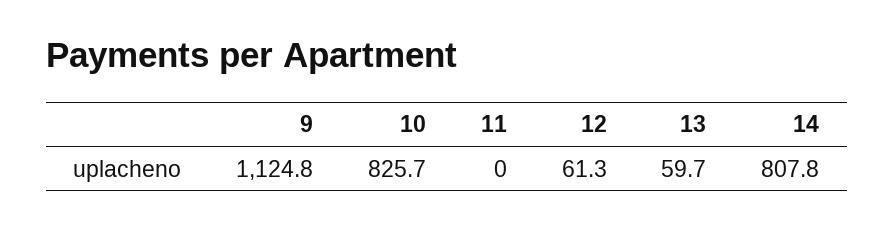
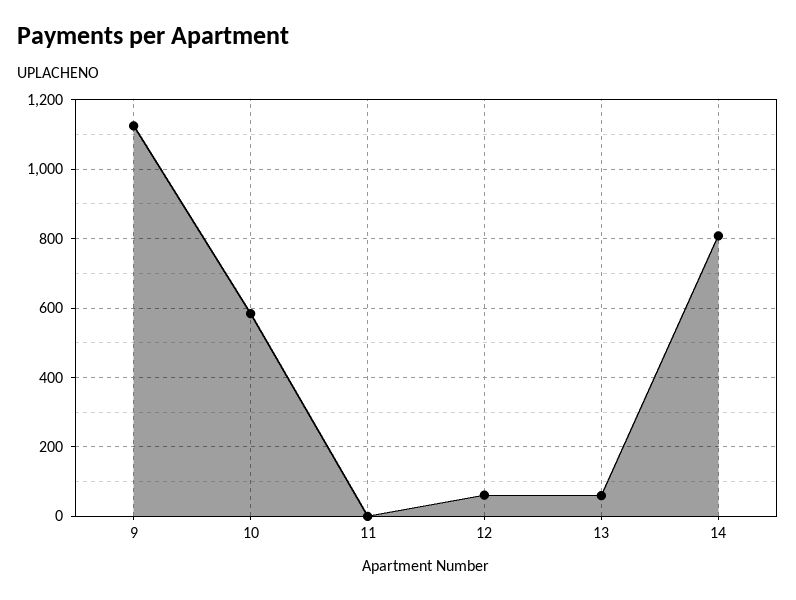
  {
    "9": 1124.8,
-   "10": 825.7,
+   "10": 580,
    "11": 0,
    "12": 61.3,
    "13": 59.7,
    "14": 807.8
  }

